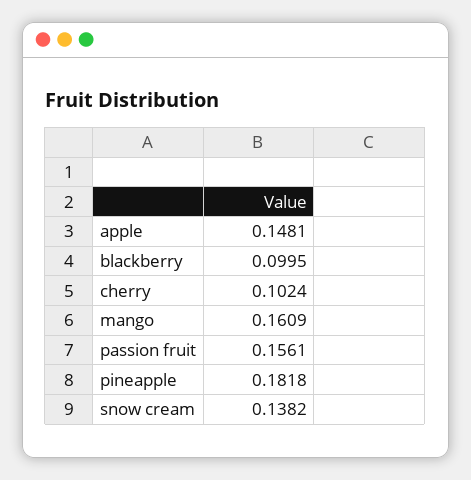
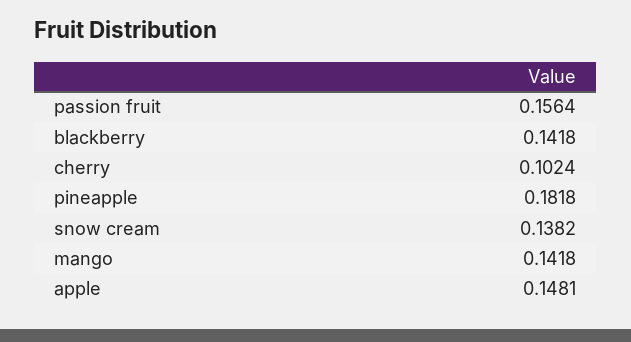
  {
    "apple": 0.1481,
-   "blackberry": 0.0995,
+   "blackberry": 0.1418,
    "cherry": 0.1024,
-   "mango": 0.1609,
+   "mango": 0.1418,
-   "passion fruit": 0.1561,
+   "passion fruit": 0.1564,
    "pineapple": 0.1818,
    "snow cream": 0.1382
  }

